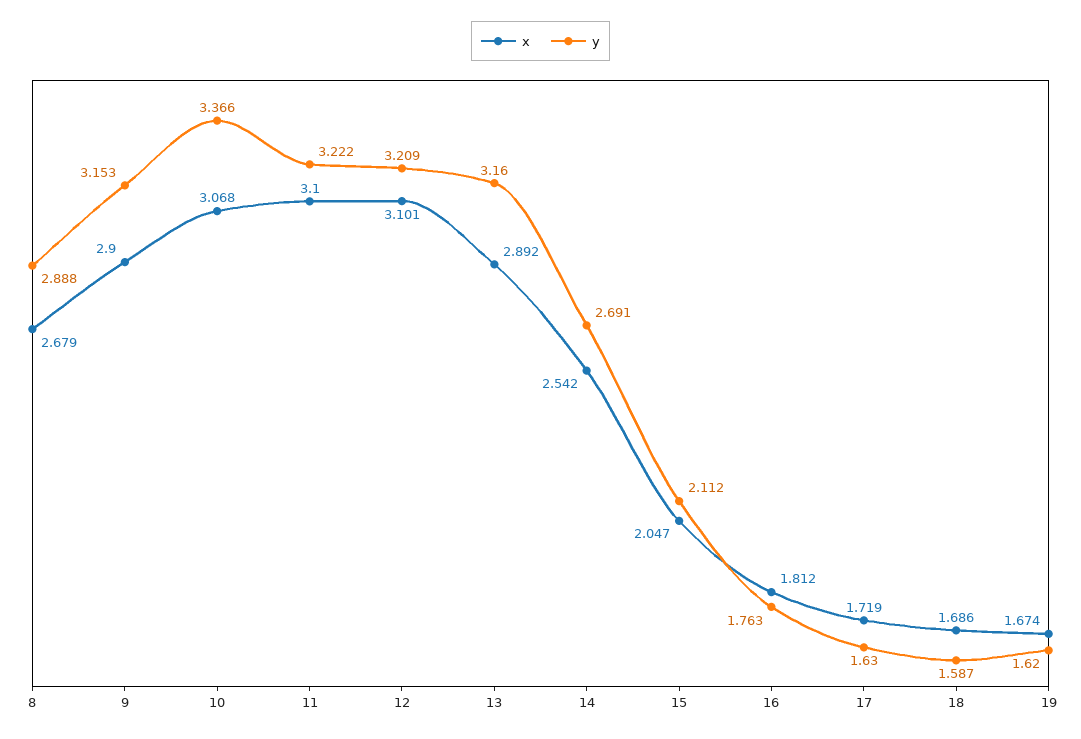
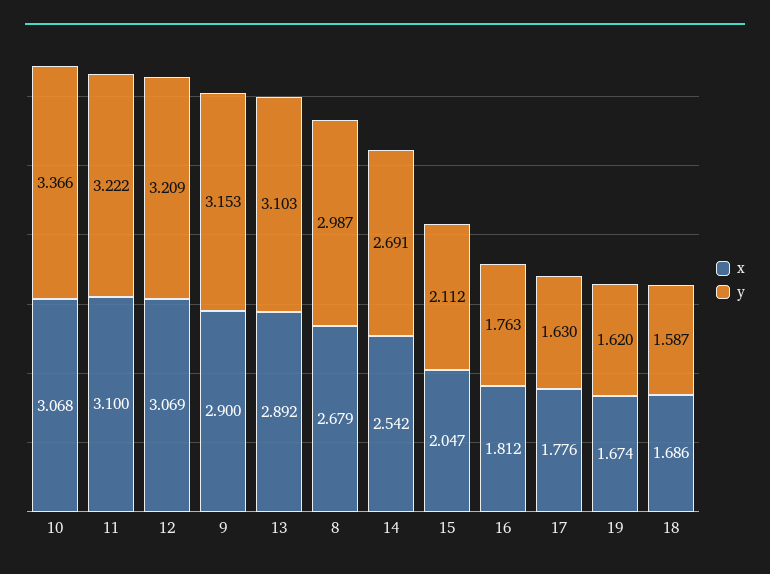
  {
    "x": {
      "8": 2.679,
      "9": 2.9,
      "10": 3.068,
      "11": 3.1,
-     "12": 3.101,
+     "12": 3.069,
      "13": 2.892,
      "14": 2.542,
      "15": 2.047,
      "16": 1.812,
-     "17": 1.719,
+     "17": 1.776,
      "18": 1.686,
      "19": 1.674
    },
    "y": {
-     "8": 2.888,
+     "8": 2.987,
      "9": 3.153,
      "10": 3.366,
      "11": 3.222,
      "12": 3.209,
-     "13": 3.16,
+     "13": 3.103,
      "14": 2.691,
      "15": 2.112,
      "16": 1.763,
      "17": 1.63,
      "18": 1.587,
      "19": 1.62
    }
  }

